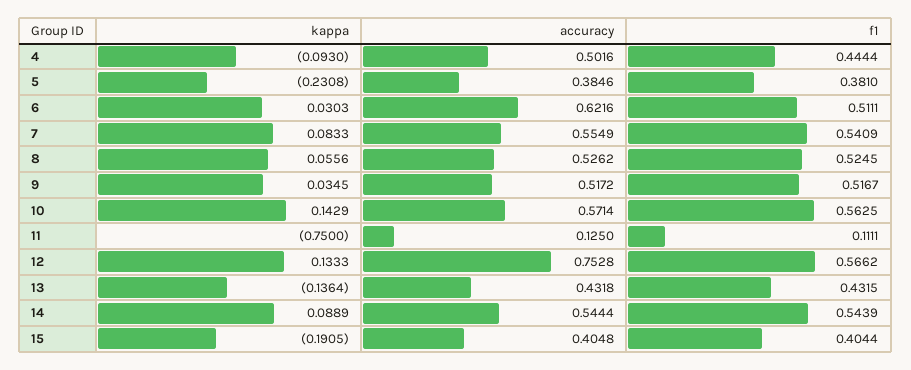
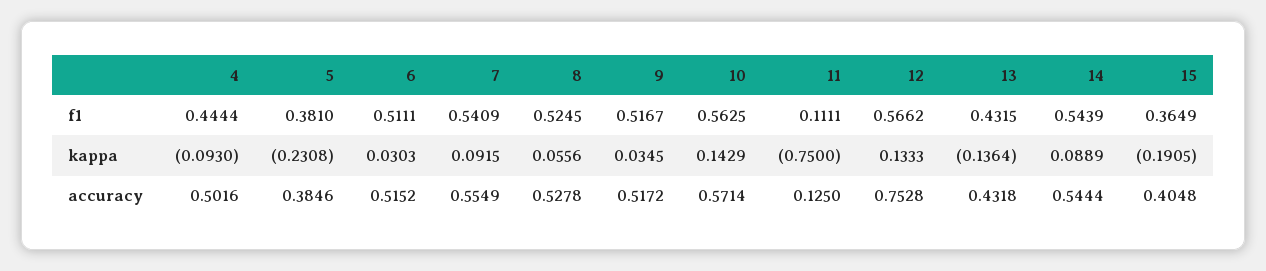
  {
    "kappa": {
      "4": -0.093,
      "5": -0.2308,
      "6": 0.0303,
-     "7": 0.0833,
+     "7": 0.0915,
      "8": 0.0556,
      "9": 0.0345,
      "10": 0.1429,
      "11": -0.75,
      "12": 0.1333,
      "13": -0.1364,
      "14": 0.0889,
      "15": -0.1905
    },
    "accuracy": {
      "4": 0.5016,
      "5": 0.3846,
-     "6": 0.6216,
+     "6": 0.5152,
      "7": 0.5549,
-     "8": 0.5262,
+     "8": 0.5278,
      "9": 0.5172,
      "10": 0.5714,
      "11": 0.125,
      "12": 0.7528,
      "13": 0.4318,
      "14": 0.5444,
      "15": 0.4048
    },
    "f1": {
      "4": 0.4444,
      "5": 0.381,
      "6": 0.5111,
      "7": 0.5409,
      "8": 0.5245,
      "9": 0.5167,
      "10": 0.5625,
      "11": 0.1111,
      "12": 0.5662,
      "13": 0.4315,
      "14": 0.5439,
-     "15": 0.4044
+     "15": 0.3649
    }
  }

